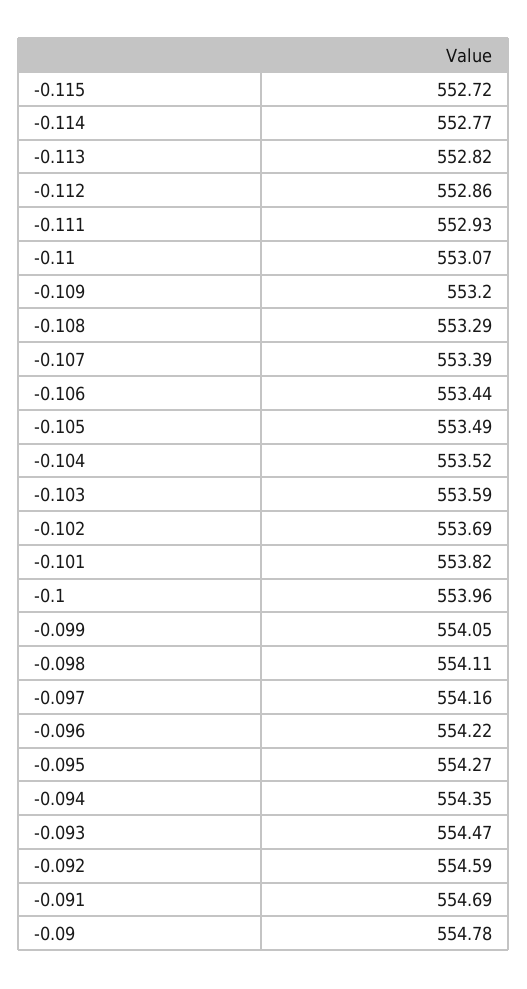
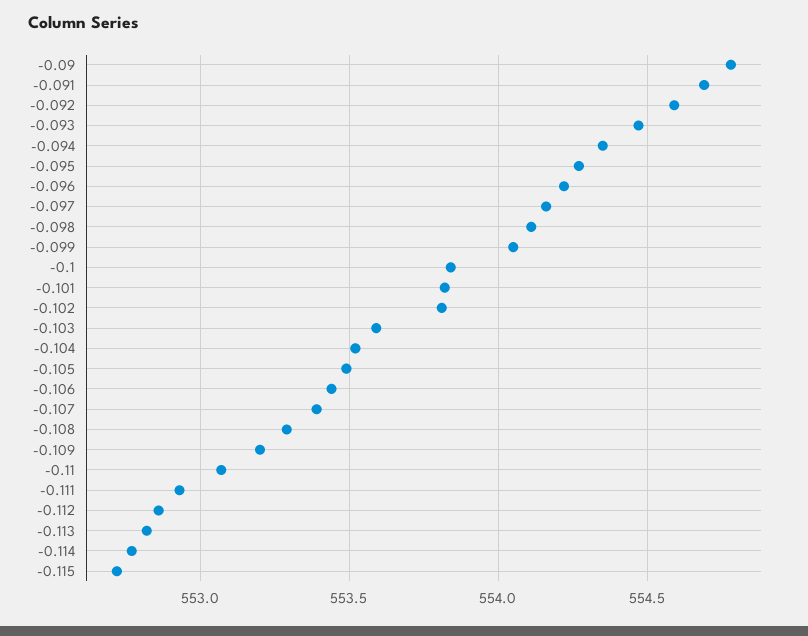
  {
    "-0.115": 552.72,
    "-0.114": 552.77,
    "-0.113": 552.82,
    "-0.112": 552.86,
    "-0.111": 552.93,
    "-0.11": 553.07,
    "-0.109": 553.2,
    "-0.108": 553.29,
    "-0.107": 553.39,
    "-0.106": 553.44,
    "-0.105": 553.49,
    "-0.104": 553.52,
    "-0.103": 553.59,
-   "-0.102": 553.69,
+   "-0.102": 553.8,
    "-0.101": 553.82,
-   "-0.1": 553.96,
+   "-0.1": 553.85,
    "-0.099": 554.05,
    "-0.098": 554.11,
    "-0.097": 554.16,
    "-0.096": 554.22,
    "-0.095": 554.27,
    "-0.094": 554.35,
    "-0.093": 554.47,
    "-0.092": 554.59,
    "-0.091": 554.69,
    "-0.09": 554.78
  }

